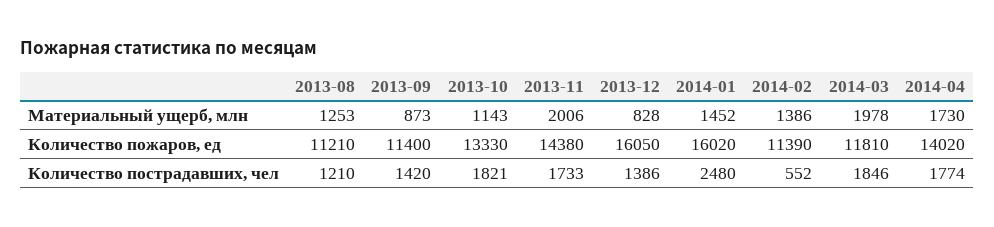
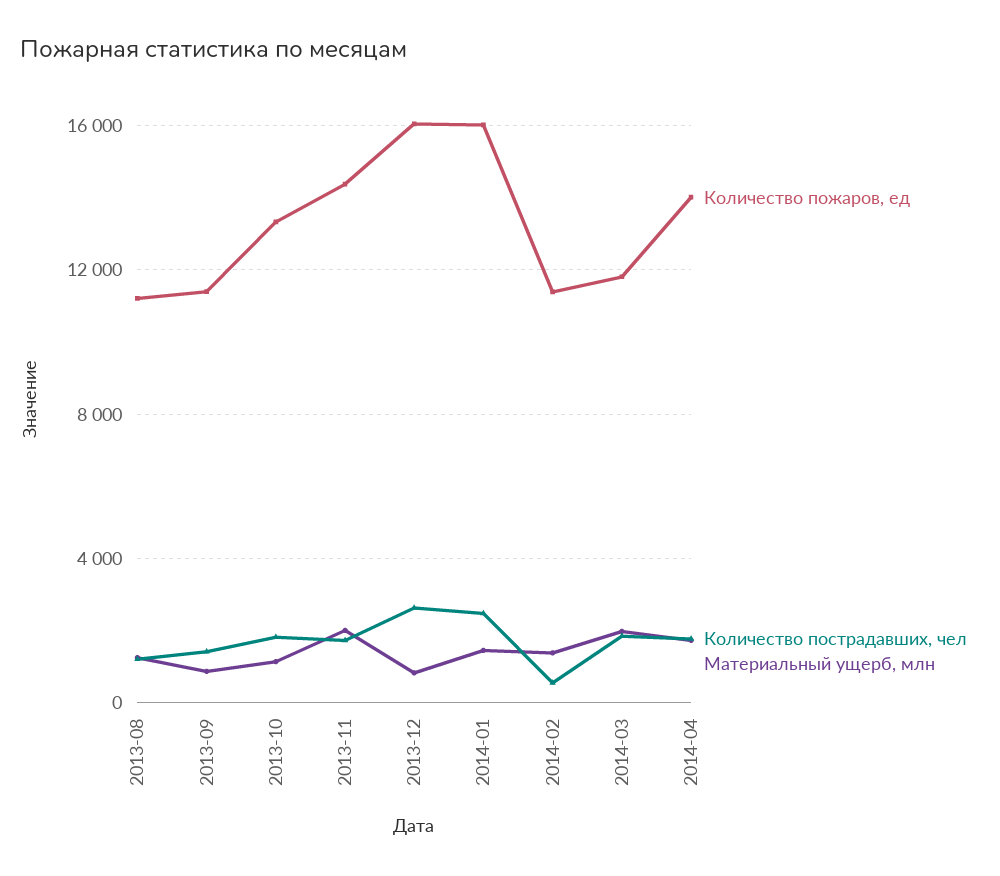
  {
    "Материальный ущерб, млн": {
      "2013-08": 1253,
      "2013-09": 873,
      "2013-10": 1143,
      "2013-11": 2006,
      "2013-12": 828,
      "2014-01": 1452,
      "2014-02": 1386,
      "2014-03": 1978,
      "2014-04": 1730
    },
    "Количество пожаров, ед": {
      "2013-08": 11210,
      "2013-09": 11400,
      "2013-10": 13330,
      "2013-11": 14380,
      "2013-12": 16050,
      "2014-01": 16020,
      "2014-02": 11390,
      "2014-03": 11810,
      "2014-04": 14020
    },
    "Количество пострадавших, чел": {
      "2013-08": 1210,
      "2013-09": 1420,
      "2013-10": 1821,
      "2013-11": 1733,
-     "2013-12": 1386,
+     "2013-12": 2500,
      "2014-01": 2480,
      "2014-02": 552,
      "2014-03": 1846,
      "2014-04": 1774
    }
  }

